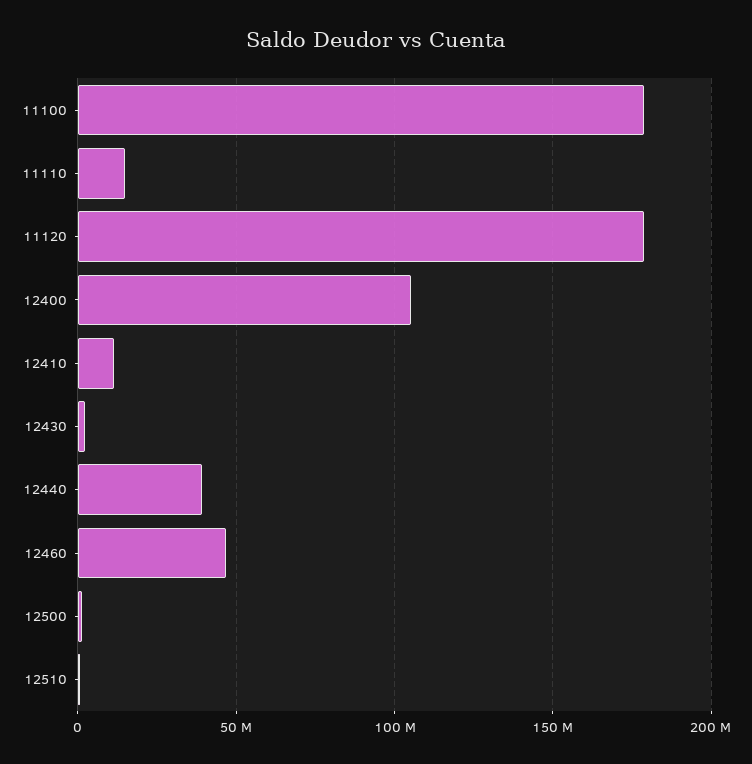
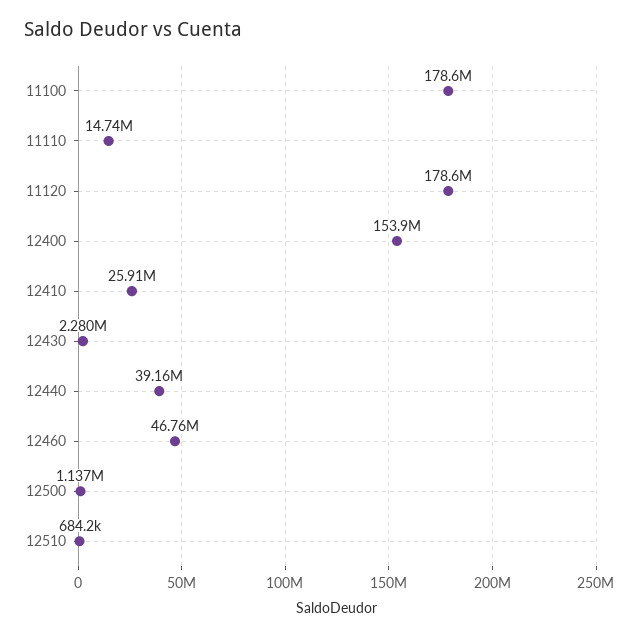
  {
    "11100": 178600000,
    "11110": 14740000,
    "11120": 178600000,
-   "12400": 105000000,
+   "12400": 153900000,
-   "12410": 10000000,
+   "12410": 25910000,
    "12430": 2280000,
    "12440": 39160000,
    "12460": 46760000,
    "12500": 1137000,
    "12510": 684200
  }

